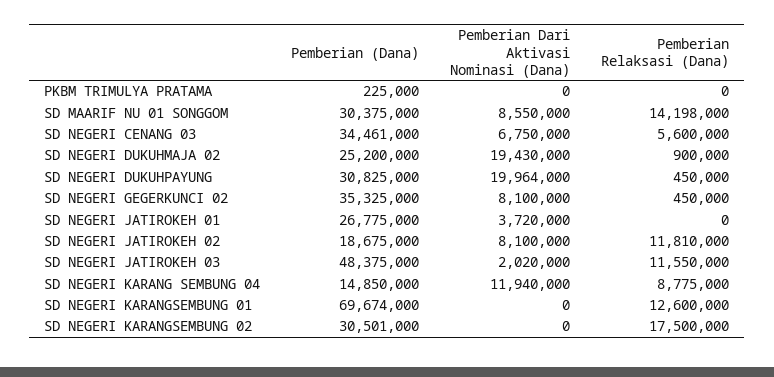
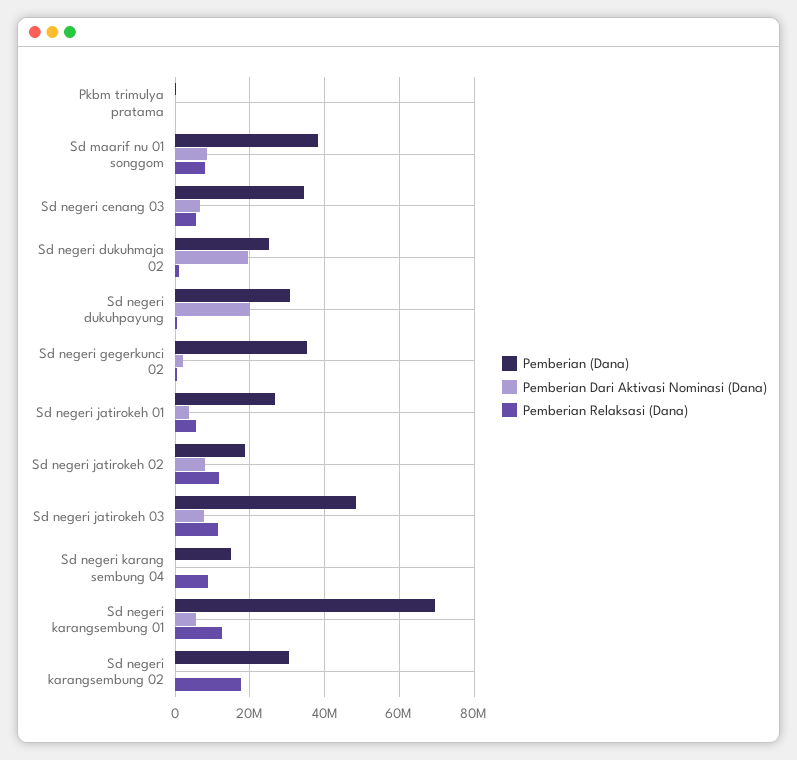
  {
    "Pemberian (Dana)": {
      "PKBM TRIMULYA PRATAMA": 225000,
-     "SD MAARIF NU 01 SONGGOM": 30375000,
+     "SD MAARIF NU 01 SONGGOM": 38000000,
      "SD NEGERI CENANG 03": 34461000,
      "SD NEGERI DUKUHMAJA 02": 25200000,
      "SD NEGERI DUKUHPAYUNG": 30825000,
      "SD NEGERI GEGERKUNCI 02": 35325000,
      "SD NEGERI JATIROKEH 01": 26775000,
      "SD NEGERI JATIROKEH 02": 18675000,
      "SD NEGERI JATIROKEH 03": 48375000,
      "SD NEGERI KARANG SEMBUNG 04": 14850000,
      "SD NEGERI KARANGSEMBUNG 01": 69674000,
      "SD NEGERI KARANGSEMBUNG 02": 30501000
    },
    "Pemberian Dari Aktivasi Nominasi (Dana)": {
      "PKBM TRIMULYA PRATAMA": 0,
      "SD MAARIF NU 01 SONGGOM": 8550000,
      "SD NEGERI CENANG 03": 6750000,
      "SD NEGERI DUKUHMAJA 02": 19430000,
      "SD NEGERI DUKUHPAYUNG": 19964000,
-     "SD NEGERI GEGERKUNCI 02": 8100000,
+     "SD NEGERI GEGERKUNCI 02": 2000000,
      "SD NEGERI JATIROKEH 01": 3720000,
      "SD NEGERI JATIROKEH 02": 8100000,
-     "SD NEGERI JATIROKEH 03": 2020000,
+     "SD NEGERI JATIROKEH 03": 8000000,
-     "SD NEGERI KARANG SEMBUNG 04": 11940000,
+     "SD NEGERI KARANG SEMBUNG 04": 0,
-     "SD NEGERI KARANGSEMBUNG 01": 0,
+     "SD NEGERI KARANGSEMBUNG 01": 6000000,
      "SD NEGERI KARANGSEMBUNG 02": 0
    },
    "Pemberian Relaksasi (Dana)": {
      "PKBM TRIMULYA PRATAMA": 0,
-     "SD MAARIF NU 01 SONGGOM": 14198000,
+     "SD MAARIF NU 01 SONGGOM": 8000000,
      "SD NEGERI CENANG 03": 5600000,
      "SD NEGERI DUKUHMAJA 02": 900000,
      "SD NEGERI DUKUHPAYUNG": 450000,
      "SD NEGERI GEGERKUNCI 02": 450000,
-     "SD NEGERI JATIROKEH 01": 0,
+     "SD NEGERI JATIROKEH 01": 6000000,
      "SD NEGERI JATIROKEH 02": 11810000,
      "SD NEGERI JATIROKEH 03": 11550000,
      "SD NEGERI KARANG SEMBUNG 04": 8775000,
      "SD NEGERI KARANGSEMBUNG 01": 12600000,
      "SD NEGERI KARANGSEMBUNG 02": 17500000
    }
  }

